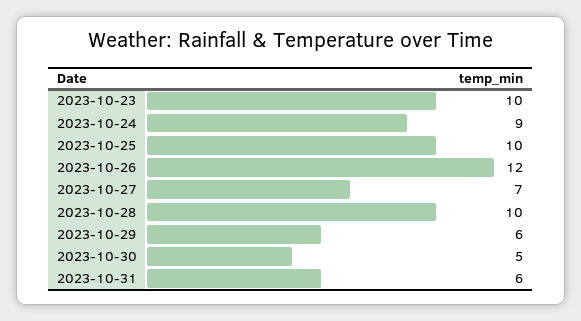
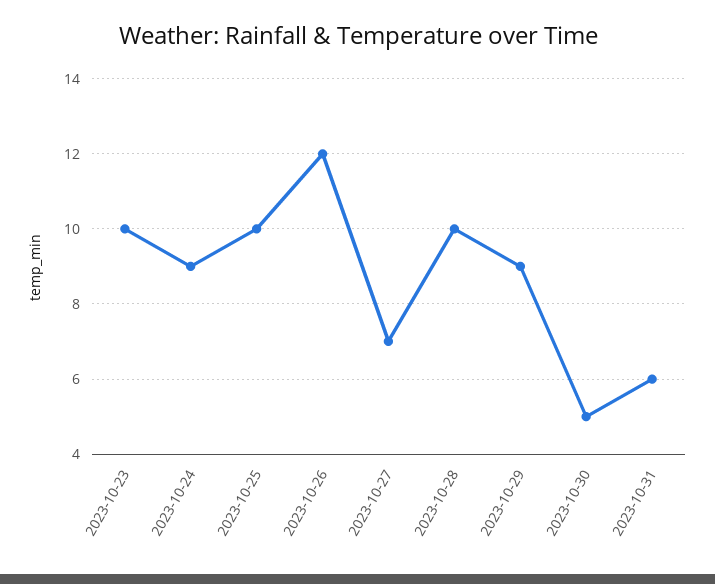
  {
    "2023-10-23": 10,
    "2023-10-24": 9,
    "2023-10-25": 10,
    "2023-10-26": 12,
    "2023-10-27": 7,
    "2023-10-28": 10,
-   "2023-10-29": 6,
+   "2023-10-29": 9,
    "2023-10-30": 5,
    "2023-10-31": 6
  }

